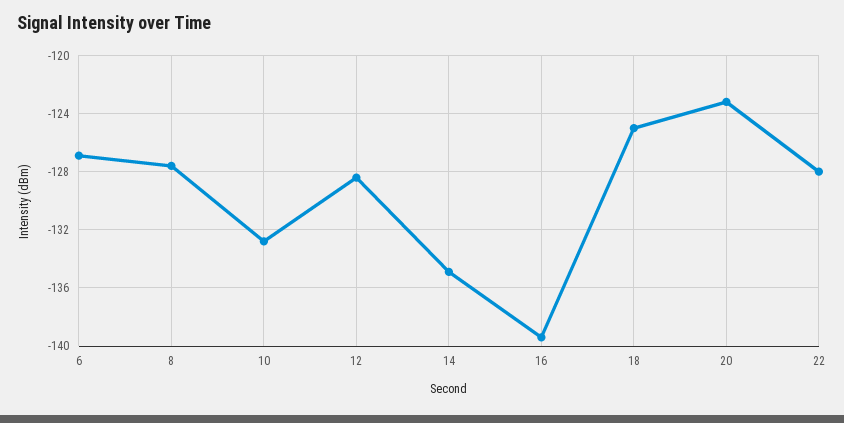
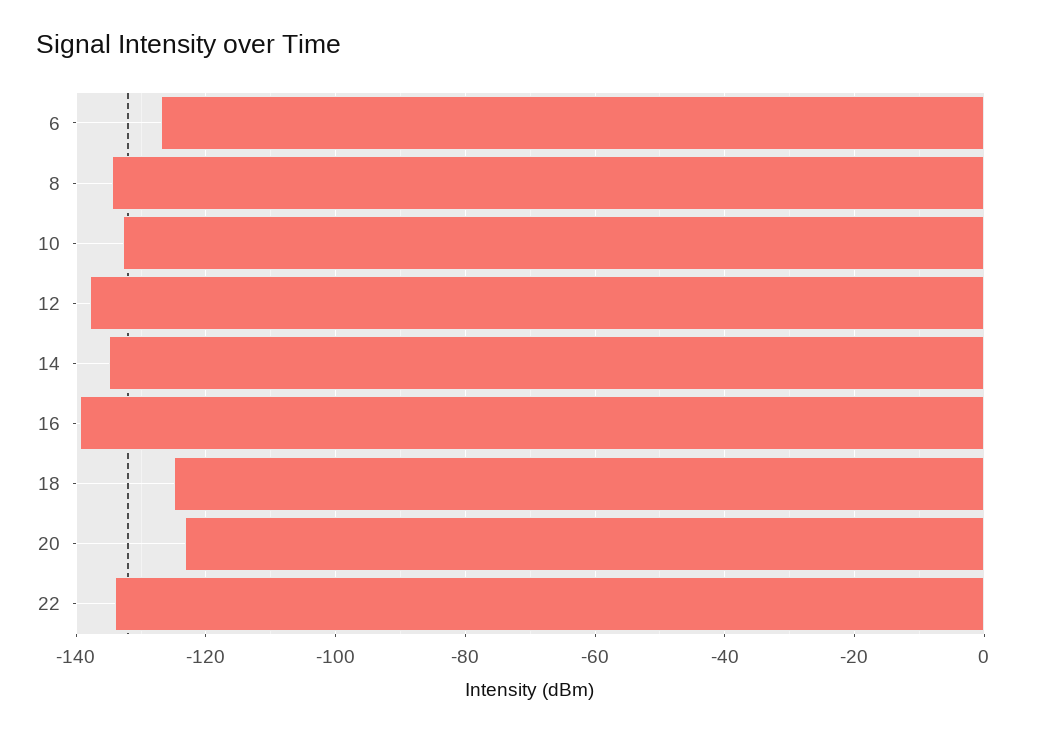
  {
    "6": -127,
-   "8": -127.5,
+   "8": -134,
    "10": -133,
-   "12": -128.5,
+   "12": -138,
    "14": -135,
    "16": -139.5,
    "18": -125,
    "20": -123,
-   "22": -128
+   "22": -134
  }

